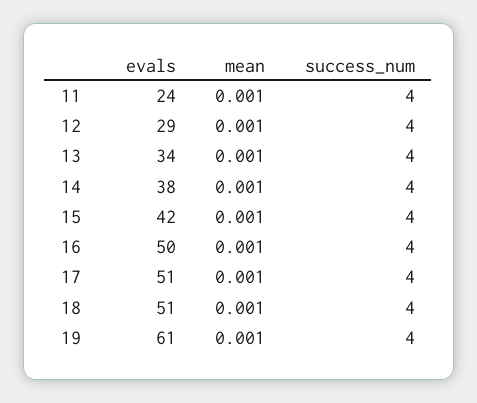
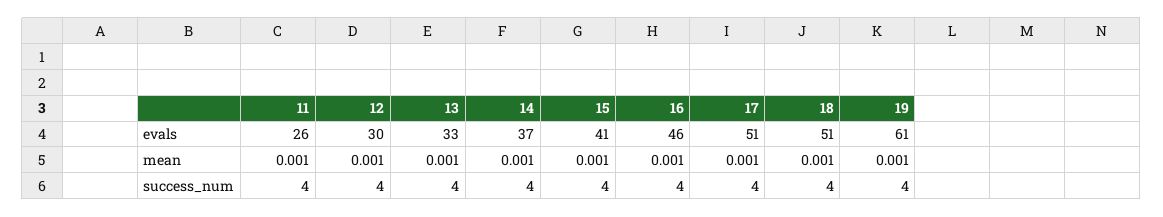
  {
    "evals": {
-     "11": 24,
+     "11": 26,
-     "12": 29,
+     "12": 30,
-     "13": 34,
+     "13": 33,
-     "14": 38,
+     "14": 37,
-     "15": 42,
+     "15": 41,
-     "16": 50,
+     "16": 46,
      "17": 51,
      "18": 51,
      "19": 61
    },
    "mean": {
      "11": 0.001,
      "12": 0.001,
      "13": 0.001,
      "14": 0.001,
      "15": 0.001,
      "16": 0.001,
      "17": 0.001,
      "18": 0.001,
      "19": 0.001
    },
    "success_num": {
      "11": 4,
      "12": 4,
      "13": 4,
      "14": 4,
      "15": 4,
      "16": 4,
      "17": 4,
      "18": 4,
      "19": 4
    }
  }

